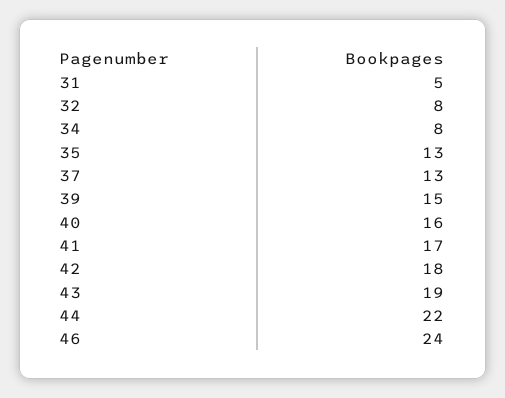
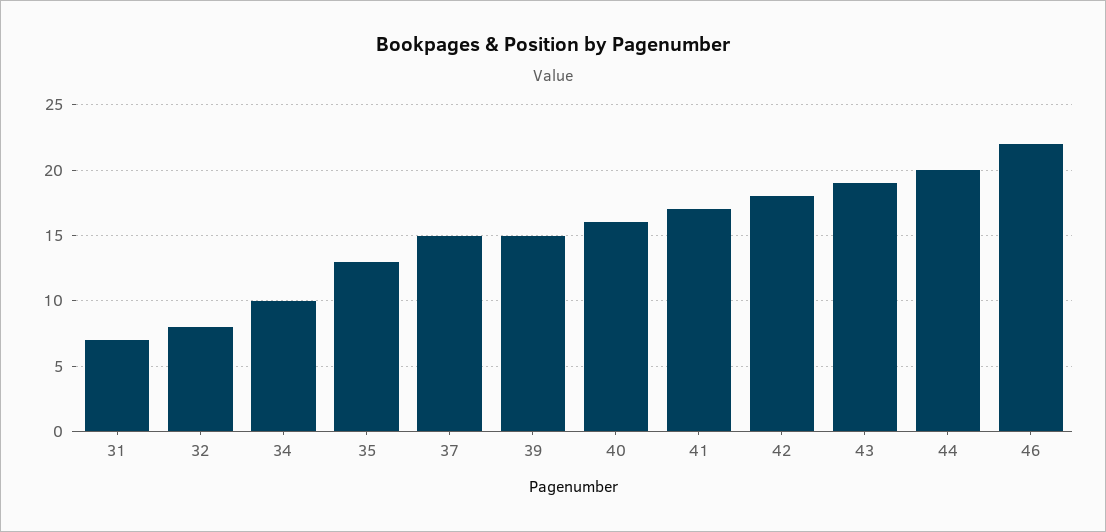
  {
-   "31": 5,
+   "31": 7,
    "32": 8,
-   "34": 8,
+   "34": 10,
    "35": 13,
-   "37": 13,
+   "37": 15,
    "39": 15,
    "40": 16,
    "41": 17,
    "42": 18,
    "43": 19,
-   "44": 22,
+   "44": 20,
-   "46": 24
+   "46": 22
  }

